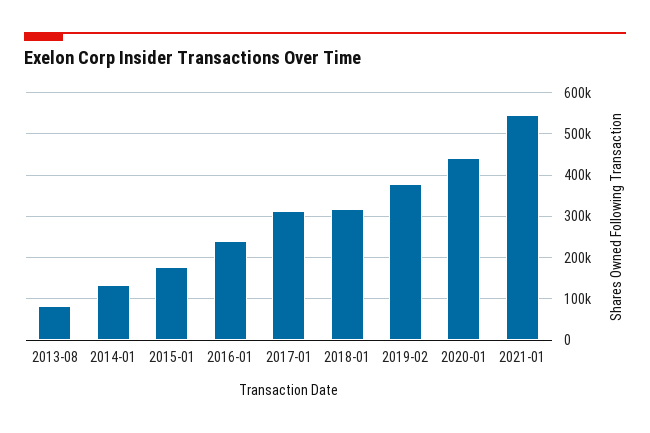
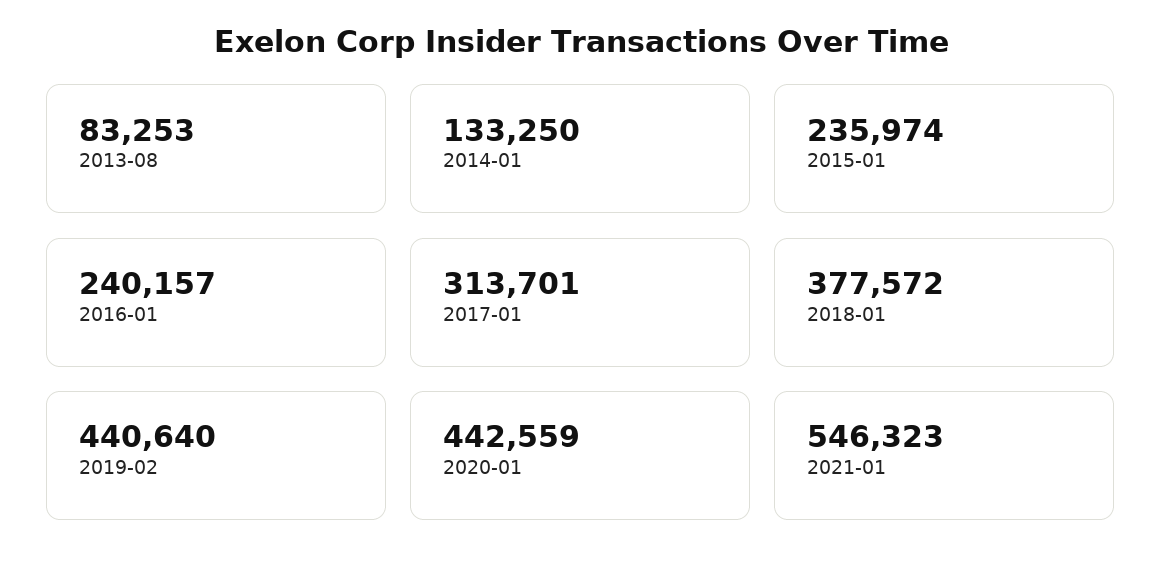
  {
    "2013-08": 83253,
    "2014-01": 133250,
-   "2015-01": 180000,
+   "2015-01": 235974,
    "2016-01": 240157,
    "2017-01": 313701,
-   "2018-01": 320000,
+   "2018-01": 377572,
-   "2019-02": 380000,
+   "2019-02": 440640,
    "2020-01": 442559,
    "2021-01": 546323
  }

